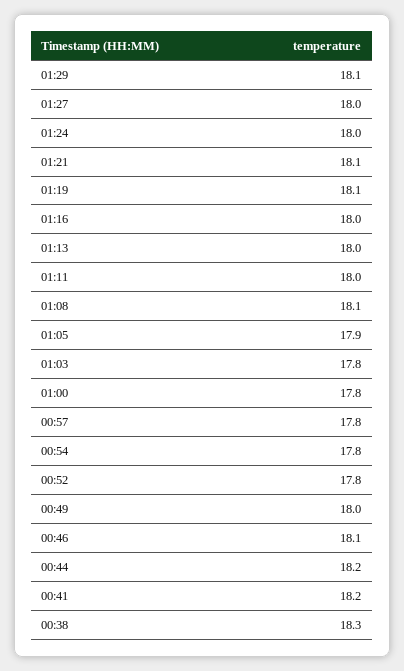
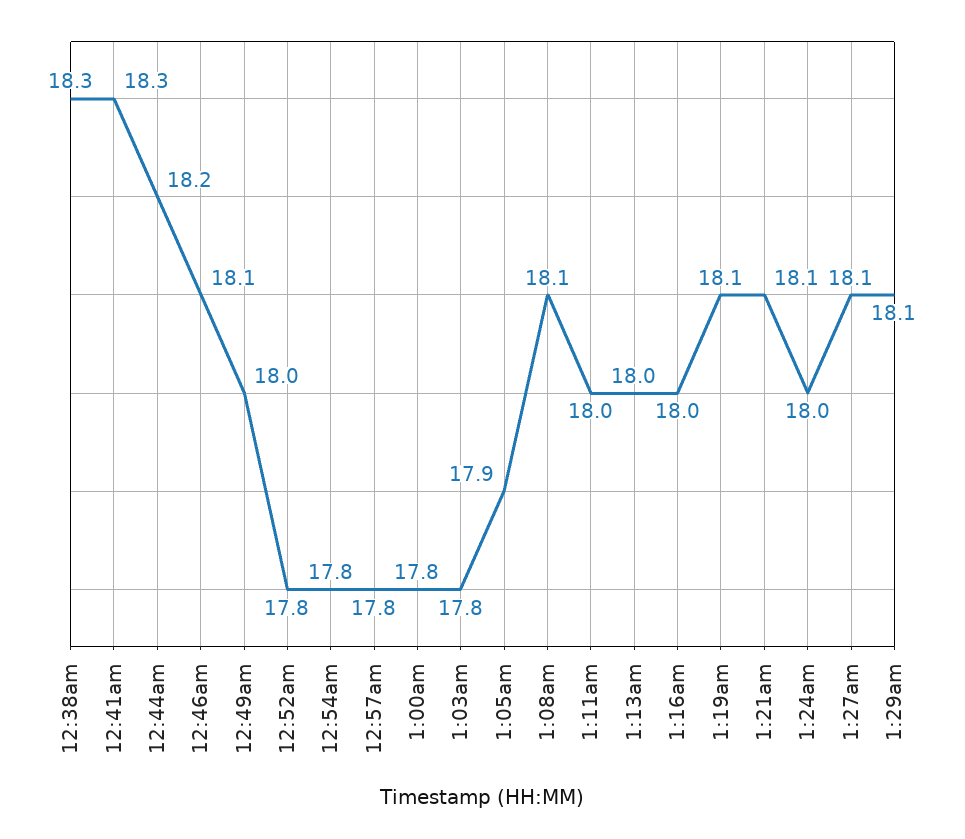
  {
    "01:29": 18.1,
-   "01:27": 18,
+   "01:27": 18.1,
    "01:24": 18,
    "01:21": 18.1,
    "01:19": 18.1,
    "01:16": 18,
    "01:13": 18,
    "01:11": 18,
    "01:08": 18.1,
    "01:05": 17.9,
    "01:03": 17.8,
    "01:00": 17.8,
    "00:57": 17.8,
    "00:54": 17.8,
    "00:52": 17.8,
    "00:49": 18,
    "00:46": 18.1,
    "00:44": 18.2,
-   "00:41": 18.2,
+   "00:41": 18.3,
    "00:38": 18.3
  }

